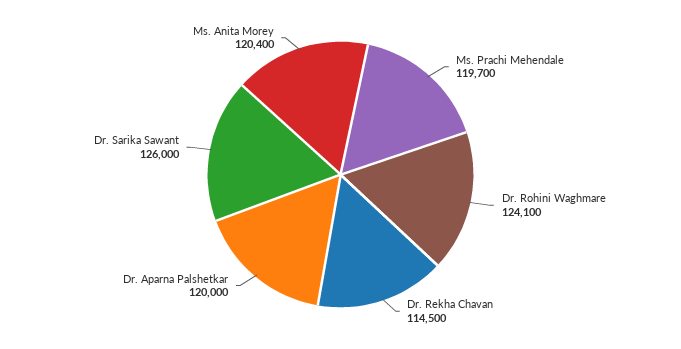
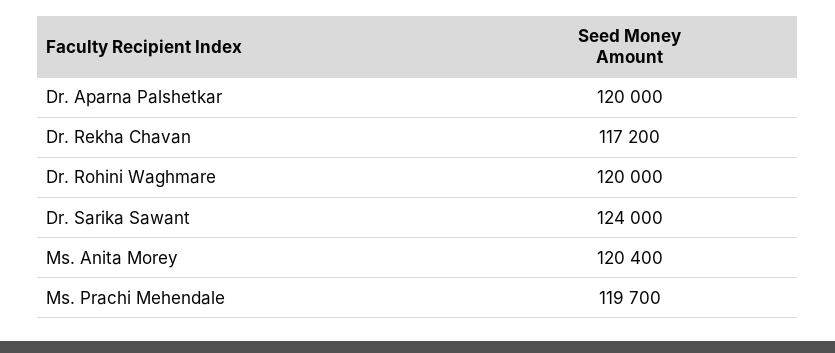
  {
    "Ms. Prachi Mehendale": 119700,
-   "Dr. Rohini Waghmare": 124100,
+   "Dr. Rohini Waghmare": 120000,
-   "Dr. Rekha Chavan": 114500,
+   "Dr. Rekha Chavan": 117200,
    "Dr. Aparna Palshetkar": 120000,
-   "Dr. Sarika Sawant": 126000,
+   "Dr. Sarika Sawant": 124000,
    "Ms. Anita Morey": 120400
  }

